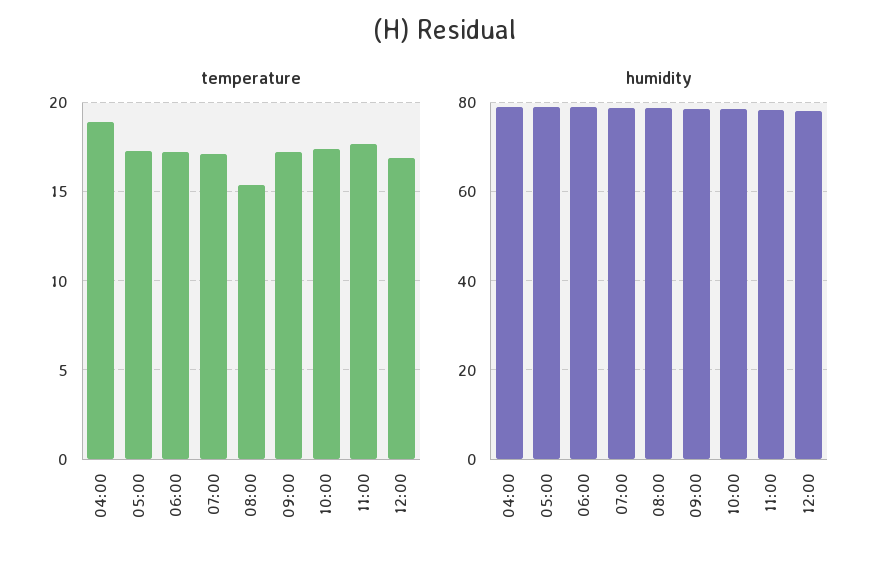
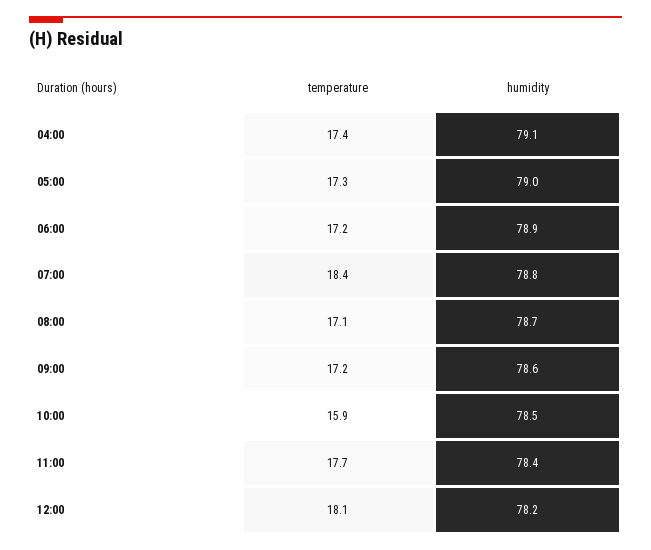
  {
    "temperature": {
-     "04:00": 19,
+     "04:00": 17.4,
      "05:00": 17.3,
      "06:00": 17.2,
-     "07:00": 17,
+     "07:00": 18.4,
-     "08:00": 15.5,
+     "08:00": 17.1,
      "09:00": 17.2,
-     "10:00": 17.5,
+     "10:00": 15.9,
      "11:00": 17.7,
-     "12:00": 17
+     "12:00": 18.1
    },
    "humidity": {
      "04:00": 79.1,
      "05:00": 79,
      "06:00": 78.9,
      "07:00": 78.8,
      "08:00": 78.7,
      "09:00": 78.6,
      "10:00": 78.5,
      "11:00": 78.4,
      "12:00": 78.2
    }
  }

